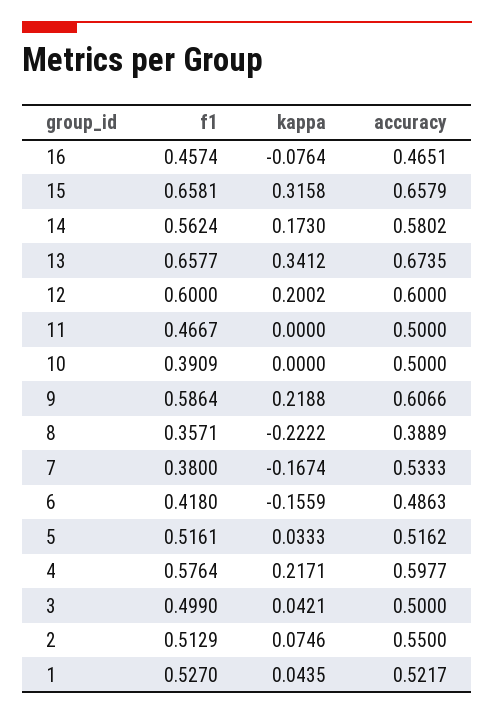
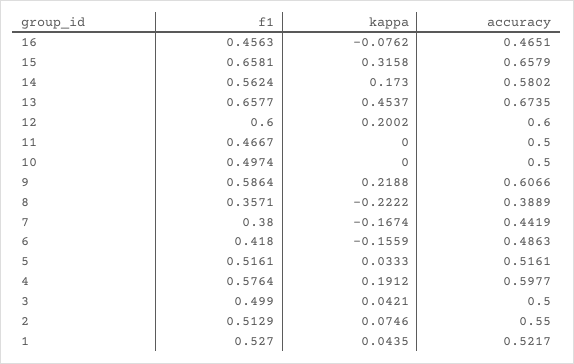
  {
    "f1": {
-     "16": 0.4574,
+     "16": 0.4563,
      "15": 0.6581,
      "14": 0.5624,
      "13": 0.6577,
      "12": 0.6,
      "11": 0.4667,
-     "10": 0.3909,
+     "10": 0.4974,
      "9": 0.5864,
      "8": 0.3571,
      "7": 0.38,
      "6": 0.418,
      "5": 0.5161,
      "4": 0.5764,
      "3": 0.499,
      "2": 0.5129,
      "1": 0.527
    },
    "kappa": {
-     "16": -0.0764,
+     "16": -0.0762,
      "15": 0.3158,
      "14": 0.173,
-     "13": 0.3412,
+     "13": 0.4537,
      "12": 0.2002,
      "11": 0,
      "10": 0,
      "9": 0.2188,
      "8": -0.2222,
      "7": -0.1674,
      "6": -0.1559,
      "5": 0.0333,
-     "4": 0.2171,
+     "4": 0.1912,
      "3": 0.0421,
      "2": 0.0746,
      "1": 0.0435
    },
    "accuracy": {
      "16": 0.4651,
      "15": 0.6579,
      "14": 0.5802,
      "13": 0.6735,
      "12": 0.6,
      "11": 0.5,
      "10": 0.5,
      "9": 0.6066,
      "8": 0.3889,
-     "7": 0.5333,
+     "7": 0.4419,
      "6": 0.4863,
-     "5": 0.5162,
+     "5": 0.5161,
      "4": 0.5977,
      "3": 0.5,
      "2": 0.55,
      "1": 0.5217
    }
  }

